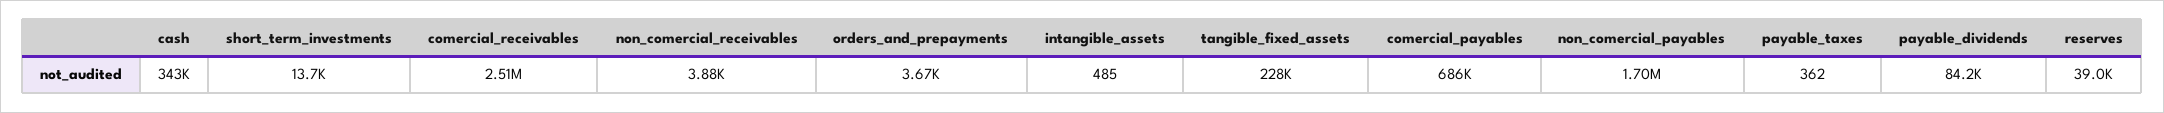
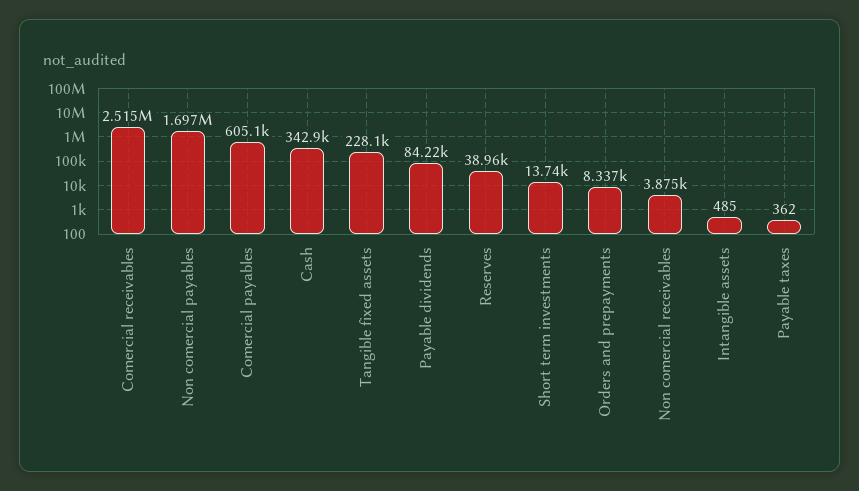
  {
    "cash": 342900,
    "short_term_investments": 13740,
    "comercial_receivables": 2515000,
    "non_comercial_receivables": 3875,
-   "orders_and_prepayments": 3670,
+   "orders_and_prepayments": 8337,
    "intangible_assets": 485,
    "tangible_fixed_assets": 228100,
-   "comercial_payables": 686000,
+   "comercial_payables": 605100,
    "non_comercial_payables": 1697000,
    "payable_taxes": 362,
    "payable_dividends": 84220,
    "reserves": 38960
  }

